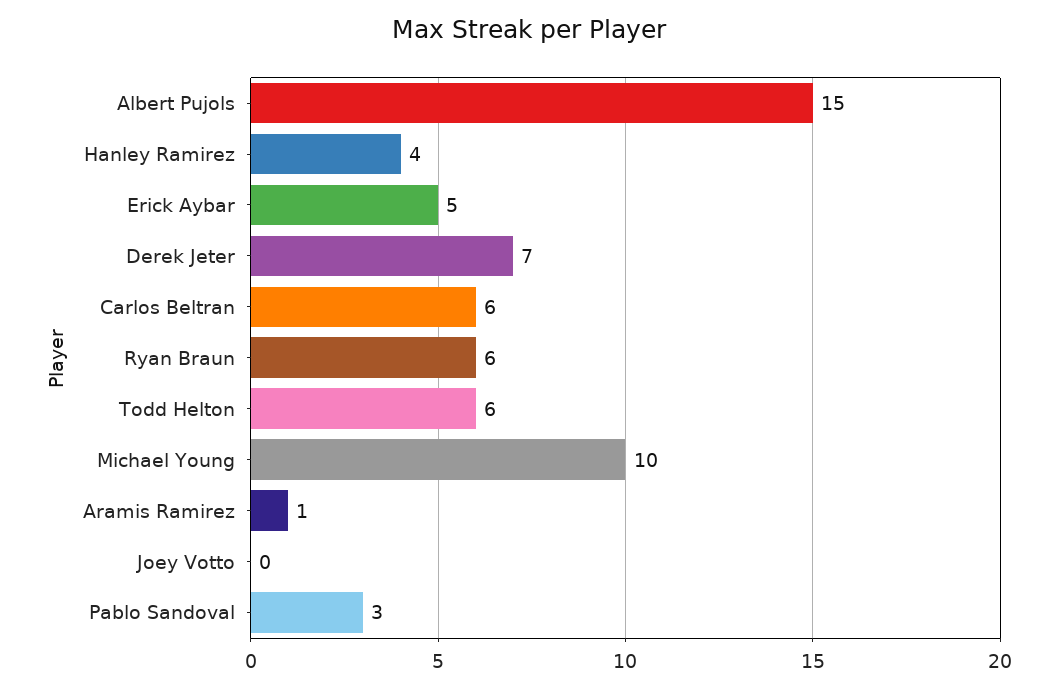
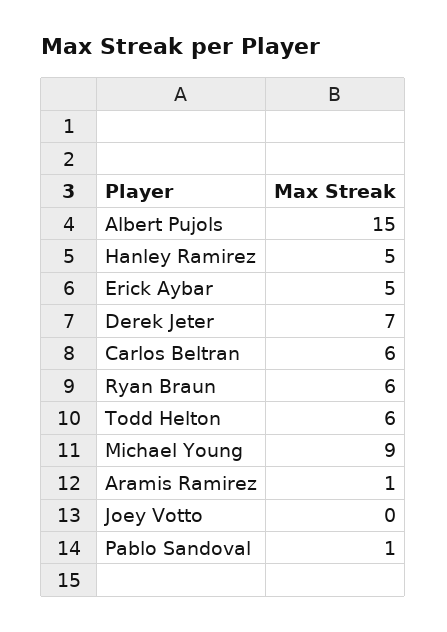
  {
    "Albert Pujols": 15,
-   "Hanley Ramirez": 4,
+   "Hanley Ramirez": 5,
    "Erick Aybar": 5,
    "Derek Jeter": 7,
    "Carlos Beltran": 6,
    "Ryan Braun": 6,
    "Todd Helton": 6,
-   "Michael Young": 10,
+   "Michael Young": 9,
    "Aramis Ramirez": 1,
    "Joey Votto": 0,
-   "Pablo Sandoval": 3
+   "Pablo Sandoval": 1
  }

